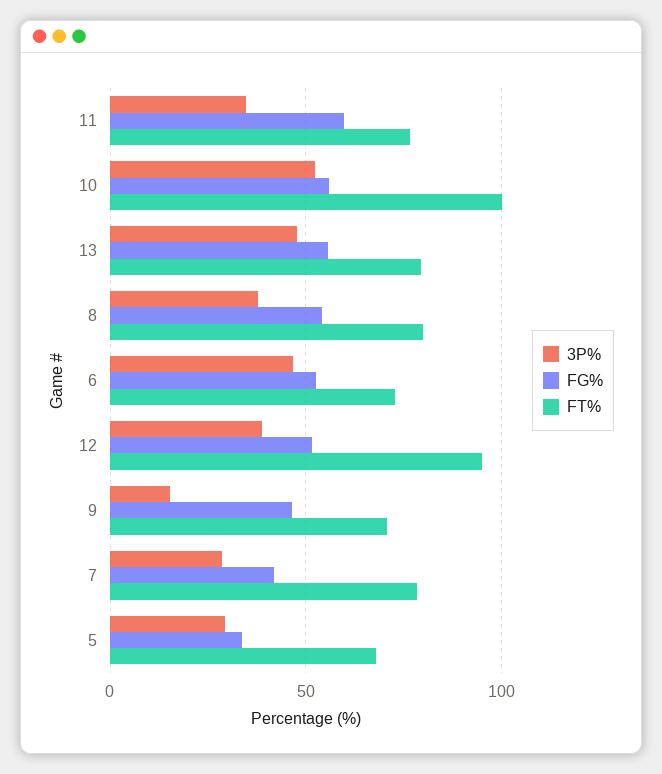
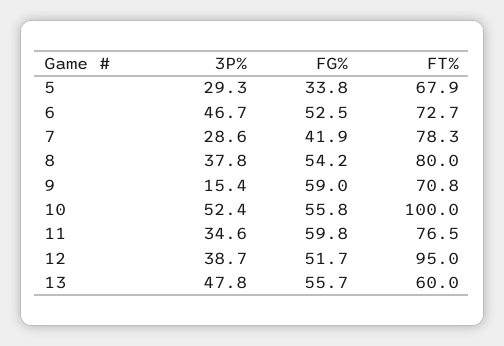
  {
    "3P%": {
      "11": 34.6,
      "10": 52.4,
      "13": 47.8,
      "8": 37.8,
      "6": 46.7,
      "12": 38.7,
      "9": 15.4,
      "7": 28.6,
      "5": 29.3
    },
    "FG%": {
      "11": 59.8,
      "10": 55.8,
      "13": 55.7,
      "8": 54.2,
      "6": 52.5,
      "12": 51.7,
-     "9": 45,
+     "9": 59,
      "7": 41.9,
      "5": 33.8
    },
    "FT%": {
      "11": 76.5,
      "10": 100,
-     "13": 80,
+     "13": 60,
      "8": 80,
      "6": 72.7,
      "12": 95,
      "9": 70.8,
      "7": 78.3,
      "5": 67.9
    }
  }

